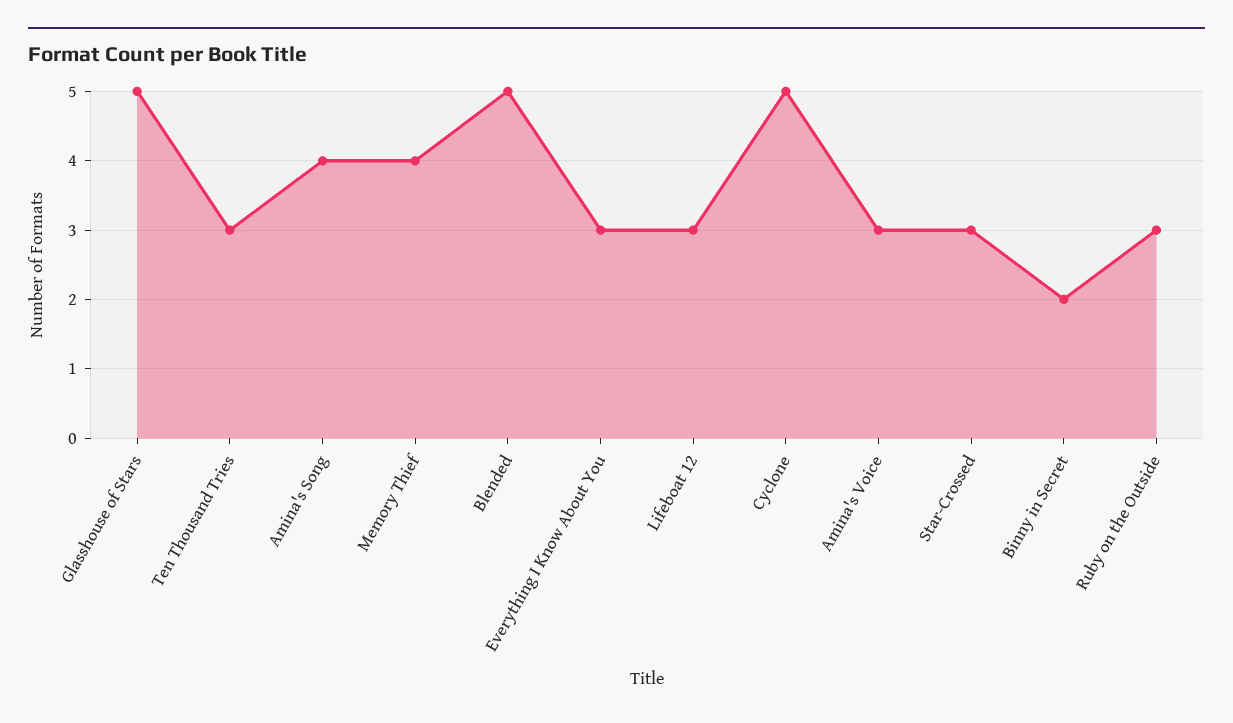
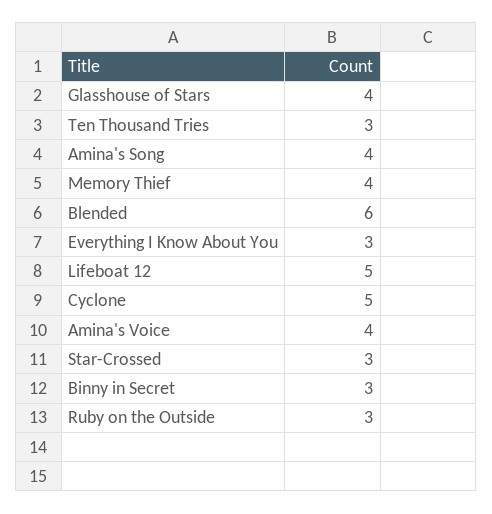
  {
-   "Glasshouse of Stars": 5,
+   "Glasshouse of Stars": 4,
    "Ten Thousand Tries": 3,
    "Amina's Song": 4,
    "Memory Thief": 4,
-   "Blended": 5,
+   "Blended": 6,
    "Everything I Know About You": 3,
-   "Lifeboat 12": 3,
+   "Lifeboat 12": 5,
    "Cyclone": 5,
-   "Amina's Voice": 3,
+   "Amina's Voice": 4,
    "Star-Crossed": 3,
-   "Binny in Secret": 2,
+   "Binny in Secret": 3,
    "Ruby on the Outside": 3
  }

